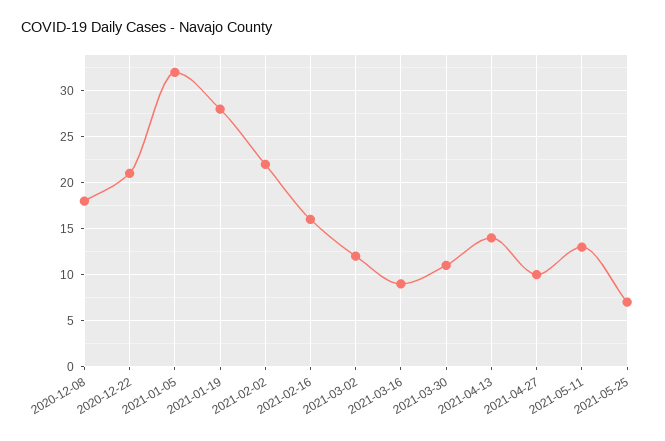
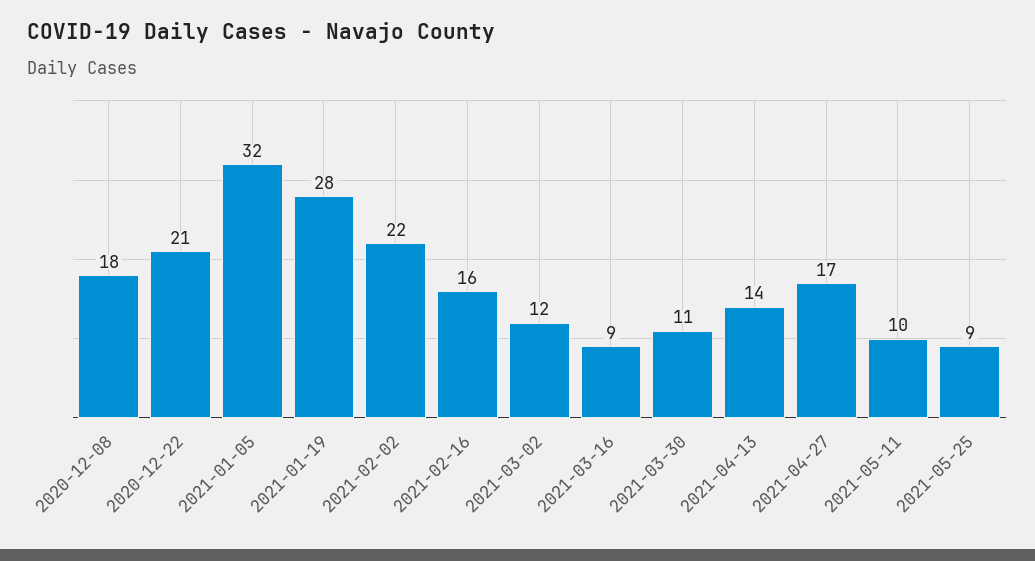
  {
    "2020-12-08": 18,
    "2020-12-22": 21,
    "2021-01-05": 32,
    "2021-01-19": 28,
    "2021-02-02": 22,
    "2021-02-16": 16,
    "2021-03-02": 12,
    "2021-03-16": 9,
    "2021-03-30": 11,
    "2021-04-13": 14,
-   "2021-04-27": 10,
+   "2021-04-27": 17,
-   "2021-05-11": 13,
+   "2021-05-11": 10,
-   "2021-05-25": 7
+   "2021-05-25": 9
  }

